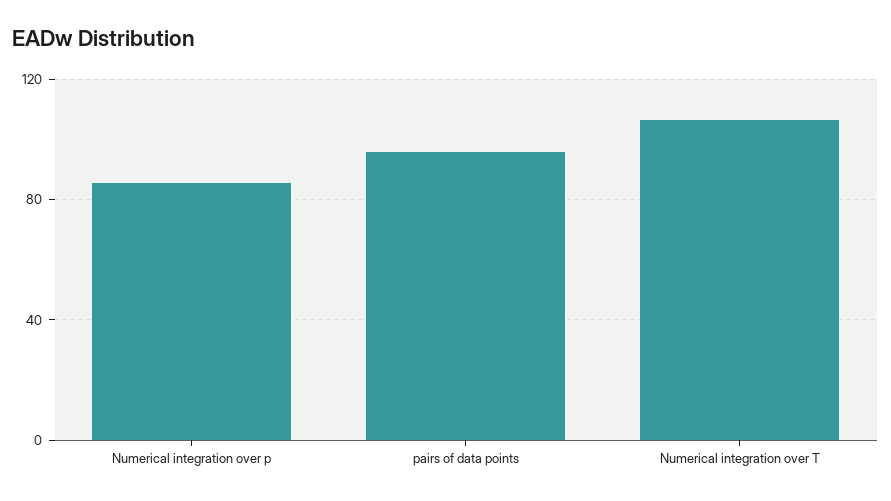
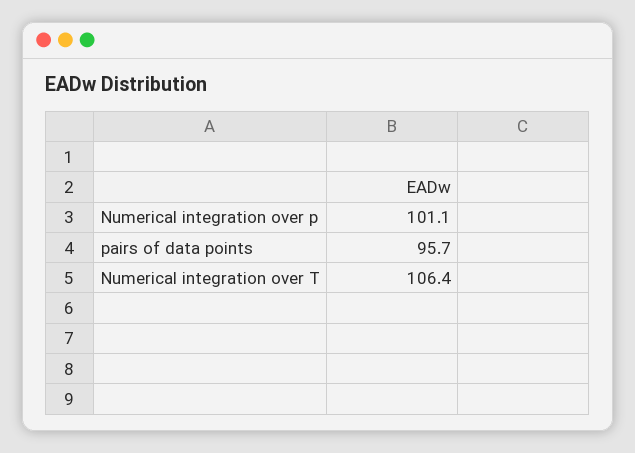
  {
-   "Numerical integration over p": 85,
+   "Numerical integration over p": 101.1,
    "pairs of data points": 95.7,
    "Numerical integration over T": 106.4
  }

